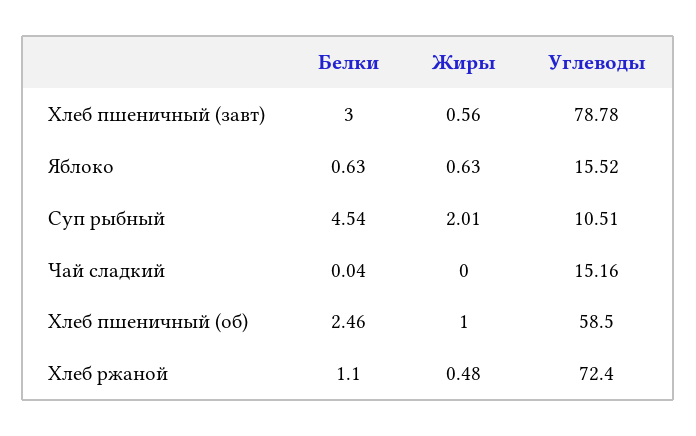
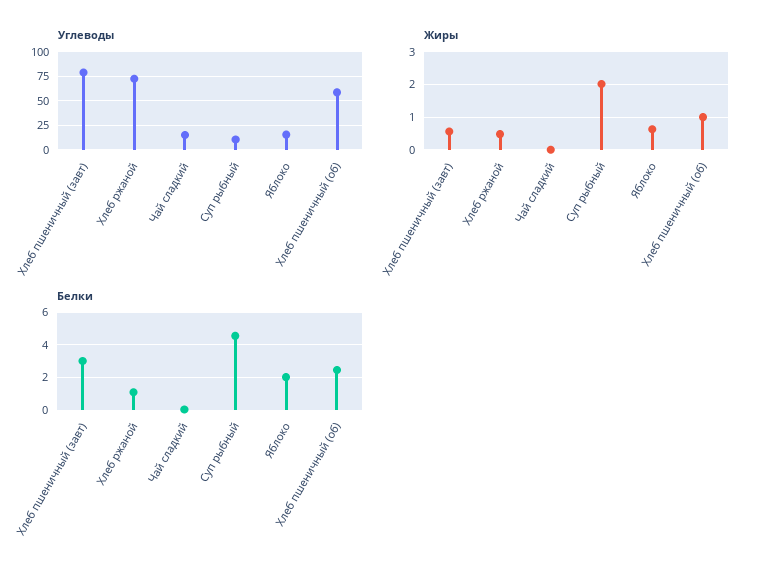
  {
    "Белки": {
      "Хлеб пшеничный (завт)": 3,
-     "Яблоко": 0.63,
+     "Яблоко": 2,
      "Суп рыбный": 4.54,
      "Чай сладкий": 0.04,
      "Хлеб пшеничный (об)": 2.46,
      "Хлеб ржаной": 1.1
    },
    "Жиры": {
      "Хлеб пшеничный (завт)": 0.56,
      "Яблоко": 0.63,
      "Суп рыбный": 2.01,
      "Чай сладкий": 0,
      "Хлеб пшеничный (об)": 1,
      "Хлеб ржаной": 0.48
    },
    "Углеводы": {
      "Хлеб пшеничный (завт)": 78.78,
      "Яблоко": 15.52,
      "Суп рыбный": 10.51,
      "Чай сладкий": 15.16,
      "Хлеб пшеничный (об)": 58.5,
      "Хлеб ржаной": 72.4
    }
  }

